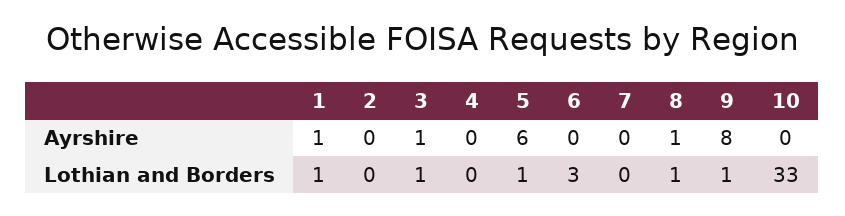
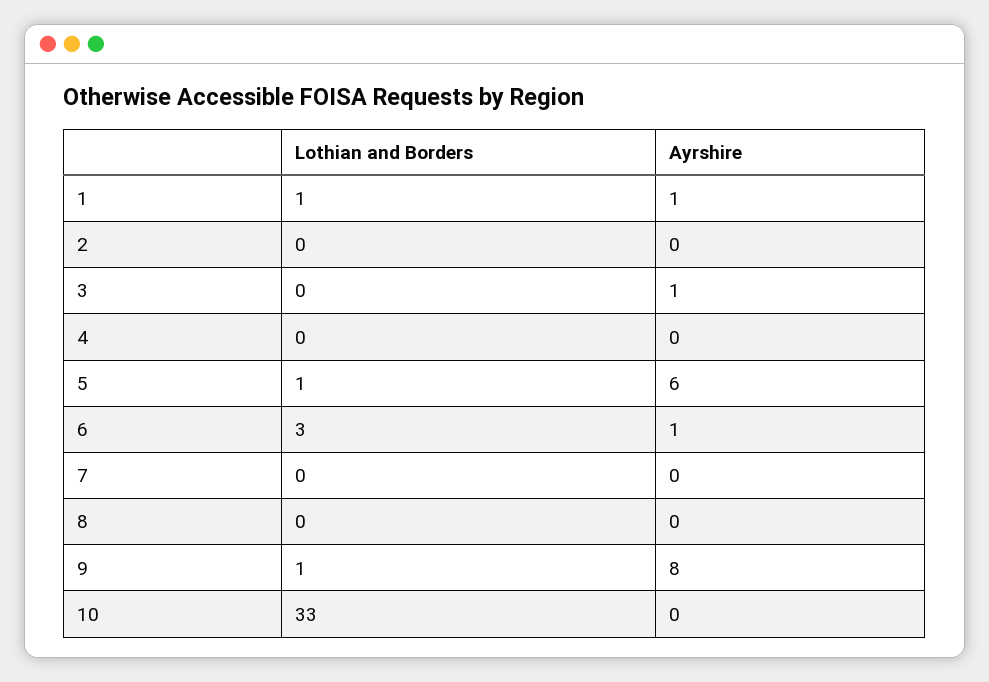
  {
    "1": {
      "Ayrshire": 1,
      "Lothian and Borders": 1
    },
    "2": {
      "Ayrshire": 0,
      "Lothian and Borders": 0
    },
    "3": {
      "Ayrshire": 1,
-     "Lothian and Borders": 1
+     "Lothian and Borders": 0
    },
    "4": {
      "Ayrshire": 0,
      "Lothian and Borders": 0
    },
    "5": {
      "Ayrshire": 6,
      "Lothian and Borders": 1
    },
    "6": {
-     "Ayrshire": 0,
+     "Ayrshire": 1,
      "Lothian and Borders": 3
    },
    "7": {
      "Ayrshire": 0,
      "Lothian and Borders": 0
    },
    "8": {
-     "Ayrshire": 1,
+     "Ayrshire": 0,
-     "Lothian and Borders": 1
+     "Lothian and Borders": 0
    },
    "9": {
      "Ayrshire": 8,
      "Lothian and Borders": 1
    },
    "10": {
      "Ayrshire": 0,
      "Lothian and Borders": 33
    }
  }

